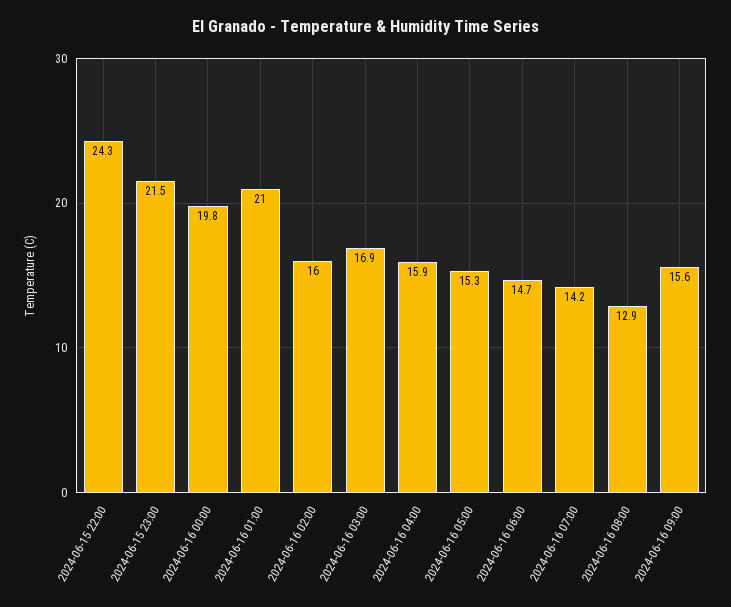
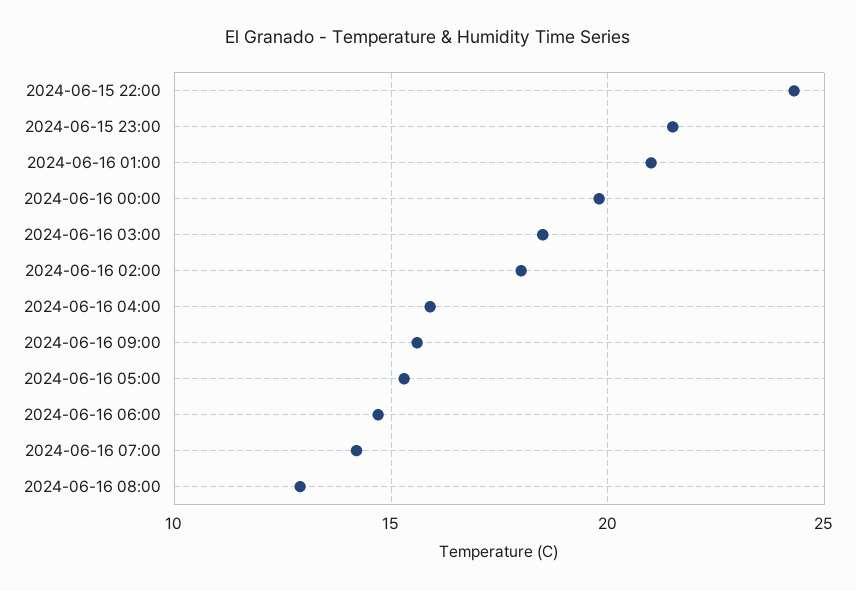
  {
    "2024-06-15 22:00": 24.3,
    "2024-06-15 23:00": 21.5,
    "2024-06-16 00:00": 19.8,
    "2024-06-16 01:00": 21,
-   "2024-06-16 02:00": 16,
+   "2024-06-16 02:00": 18,
-   "2024-06-16 03:00": 16.9,
+   "2024-06-16 03:00": 18.5,
    "2024-06-16 04:00": 15.9,
    "2024-06-16 05:00": 15.3,
    "2024-06-16 06:00": 14.7,
    "2024-06-16 07:00": 14.2,
    "2024-06-16 08:00": 12.9,
    "2024-06-16 09:00": 15.6
  }

